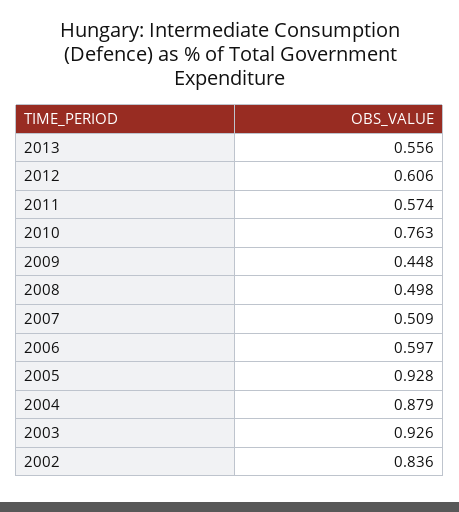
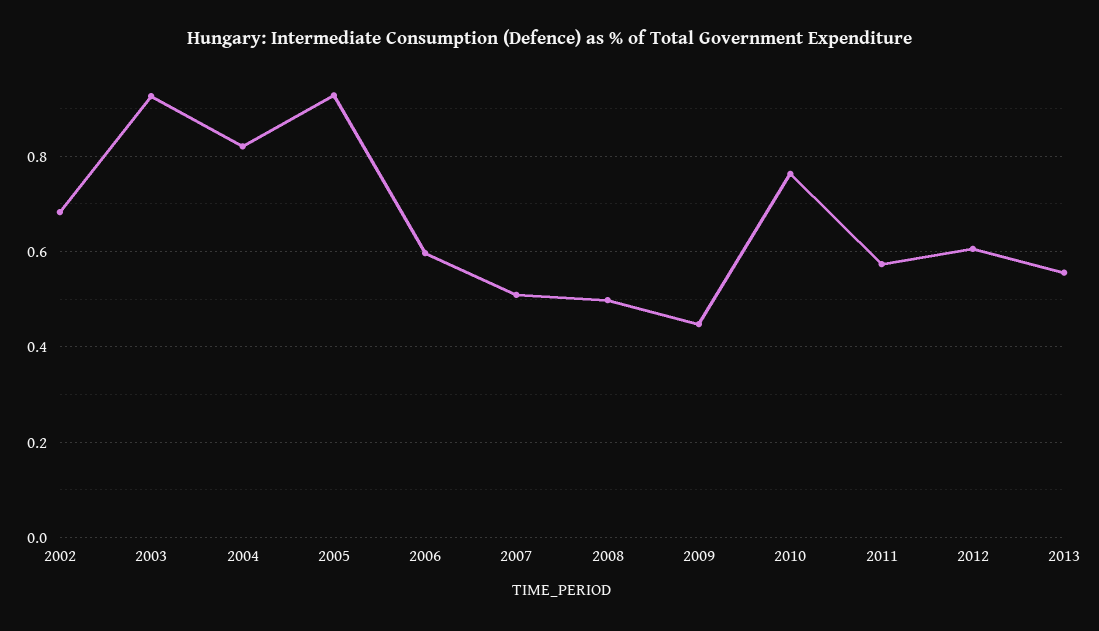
  {
    "2013": 0.556,
    "2012": 0.606,
    "2011": 0.574,
    "2010": 0.763,
    "2009": 0.448,
    "2008": 0.498,
    "2007": 0.509,
    "2006": 0.597,
    "2005": 0.928,
-   "2004": 0.879,
+   "2004": 0.82,
    "2003": 0.926,
-   "2002": 0.836
+   "2002": 0.68
  }

